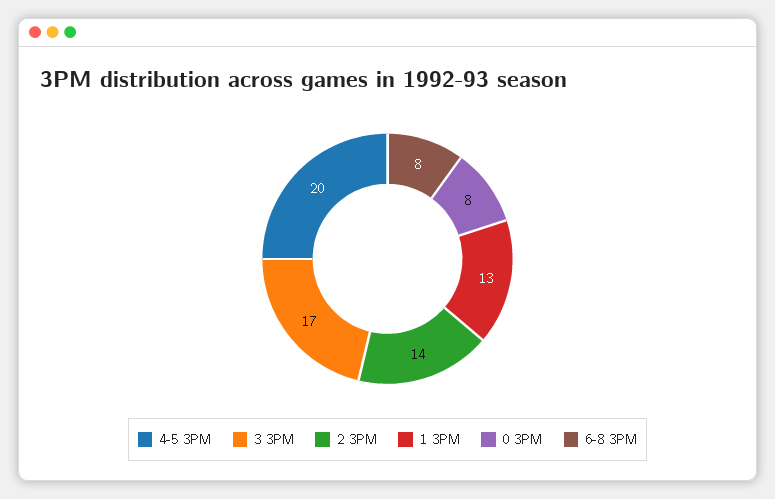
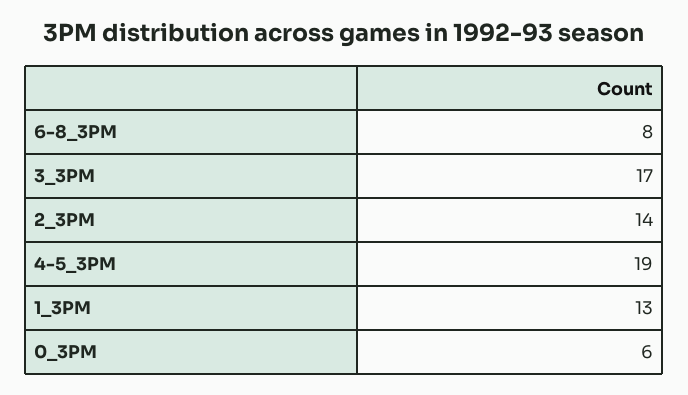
  {
-   "4-5 3PM": 20,
+   "4-5 3PM": 19,
    "3 3PM": 17,
    "2 3PM": 14,
    "1 3PM": 13,
-   "0 3PM": 8,
+   "0 3PM": 6,
    "6-8 3PM": 8
  }

